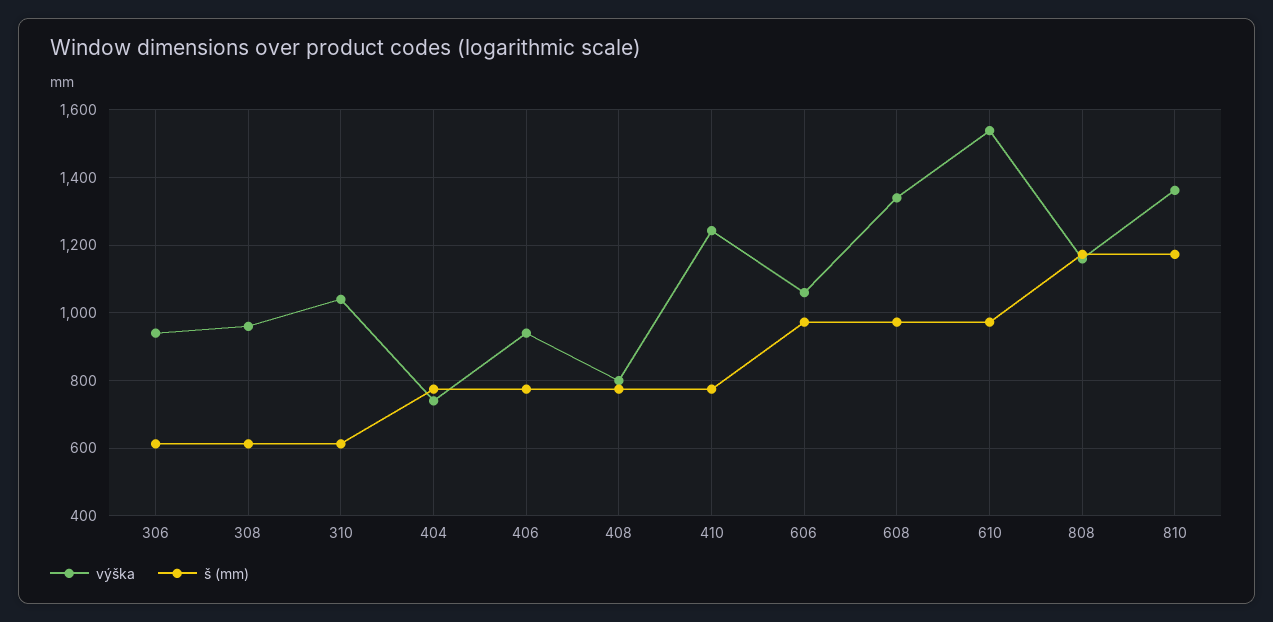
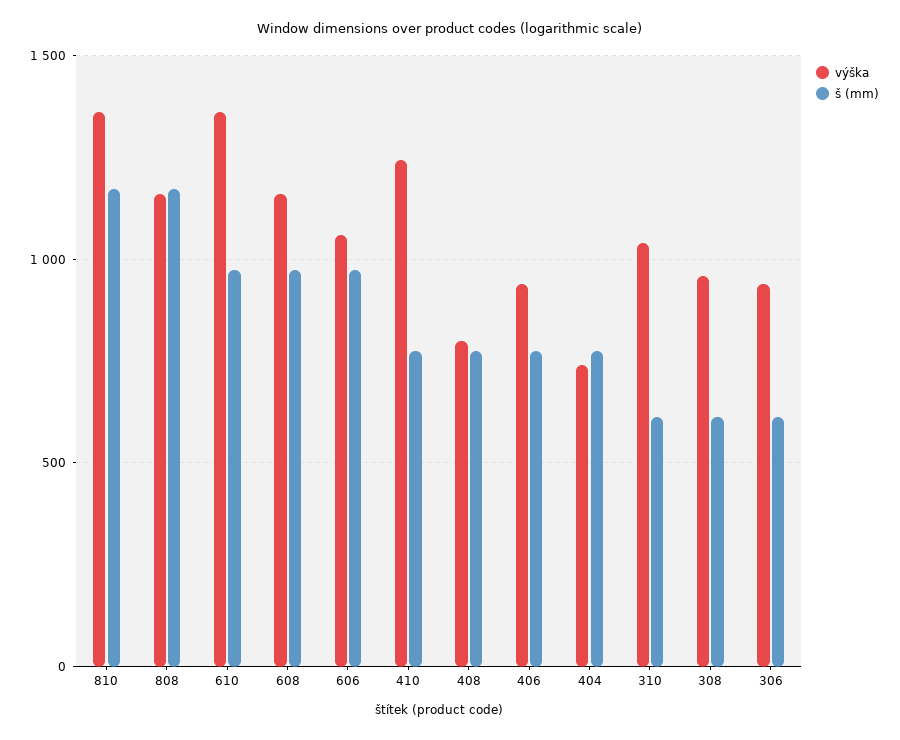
  {
    "výška": {
      "306": 940,
      "308": 960,
      "310": 1040,
      "404": 740,
      "406": 940,
      "408": 800,
      "410": 1240,
      "606": 1060,
-     "608": 1340,
+     "608": 1150,
-     "610": 1540,
+     "610": 1350,
      "808": 1160,
      "810": 1360
    },
    "š (mm)": {
      "306": 620,
      "308": 620,
      "310": 620,
      "404": 780,
      "406": 780,
      "408": 780,
      "410": 780,
      "606": 980,
      "608": 980,
      "610": 980,
      "808": 1180,
      "810": 1180
    }
  }

